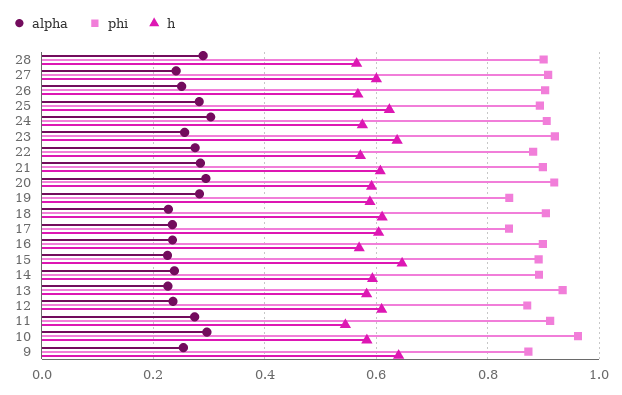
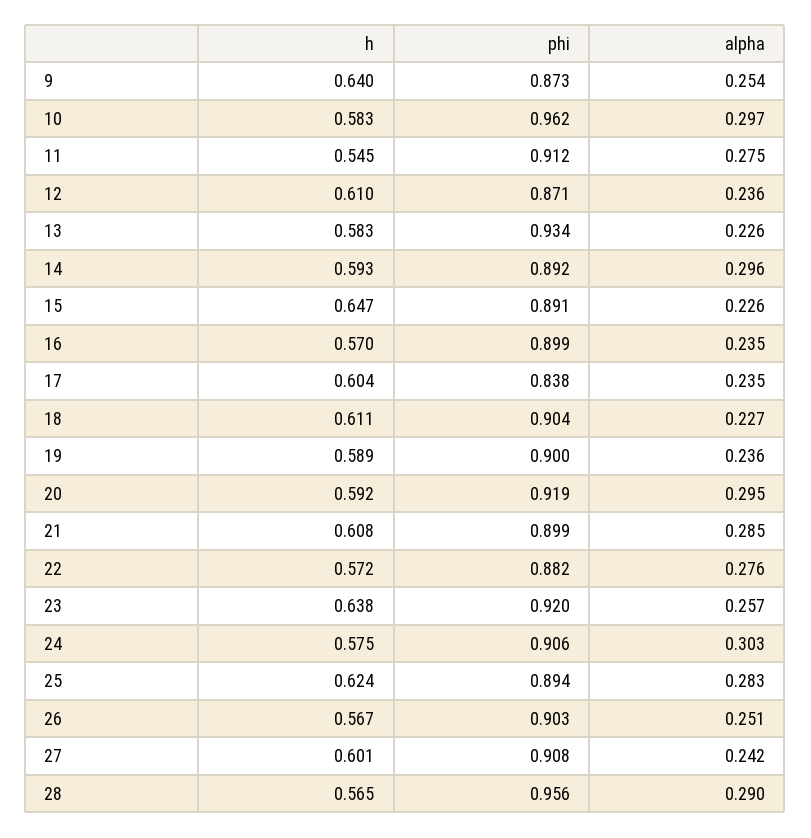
  {
    "alpha": {
      "28": 0.29,
      "27": 0.242,
      "26": 0.251,
      "25": 0.283,
      "24": 0.303,
      "23": 0.257,
      "22": 0.276,
      "21": 0.285,
      "20": 0.295,
-     "19": 0.28,
+     "19": 0.236,
      "18": 0.227,
      "17": 0.235,
      "16": 0.235,
      "15": 0.226,
-     "14": 0.24,
+     "14": 0.296,
      "13": 0.226,
      "12": 0.236,
      "11": 0.275,
      "10": 0.297,
      "9": 0.254
    },
    "phi": {
-     "28": 0.9,
+     "28": 0.956,
      "27": 0.908,
      "26": 0.903,
      "25": 0.894,
      "24": 0.906,
      "23": 0.92,
      "22": 0.882,
      "21": 0.899,
      "20": 0.919,
-     "19": 0.84,
+     "19": 0.9,
      "18": 0.904,
      "17": 0.838,
      "16": 0.899,
      "15": 0.891,
      "14": 0.892,
      "13": 0.934,
      "12": 0.871,
      "11": 0.912,
      "10": 0.962,
      "9": 0.873
    },
    "h": {
      "28": 0.565,
      "27": 0.601,
      "26": 0.567,
      "25": 0.624,
      "24": 0.575,
      "23": 0.638,
      "22": 0.572,
      "21": 0.608,
      "20": 0.592,
      "19": 0.589,
      "18": 0.611,
      "17": 0.604,
      "16": 0.57,
      "15": 0.647,
      "14": 0.593,
      "13": 0.583,
      "12": 0.61,
      "11": 0.545,
      "10": 0.583,
      "9": 0.64
    }
  }

